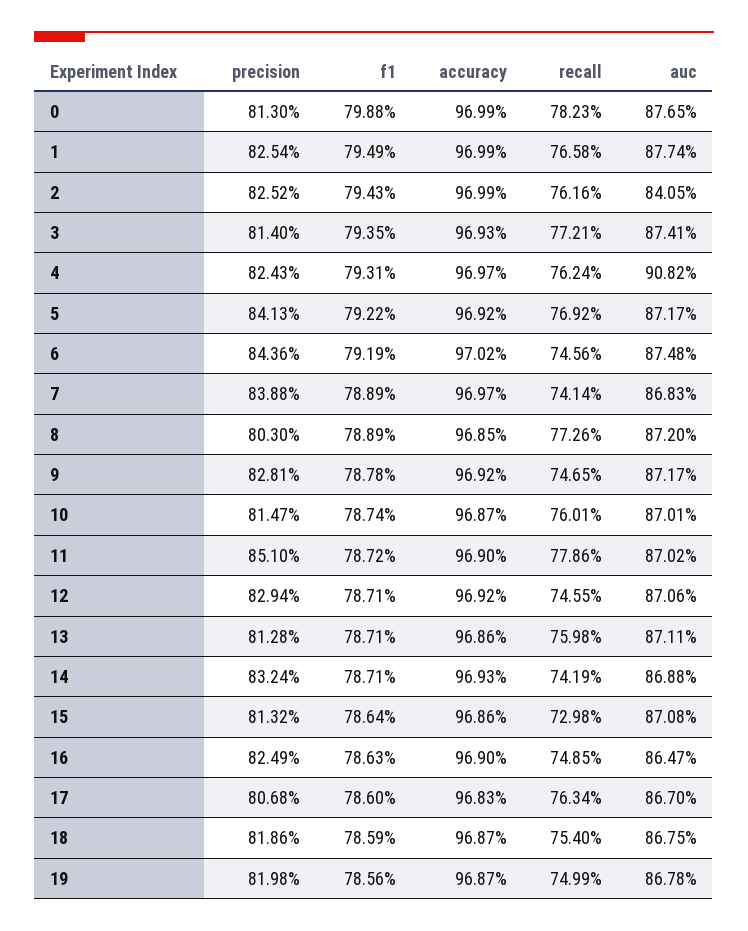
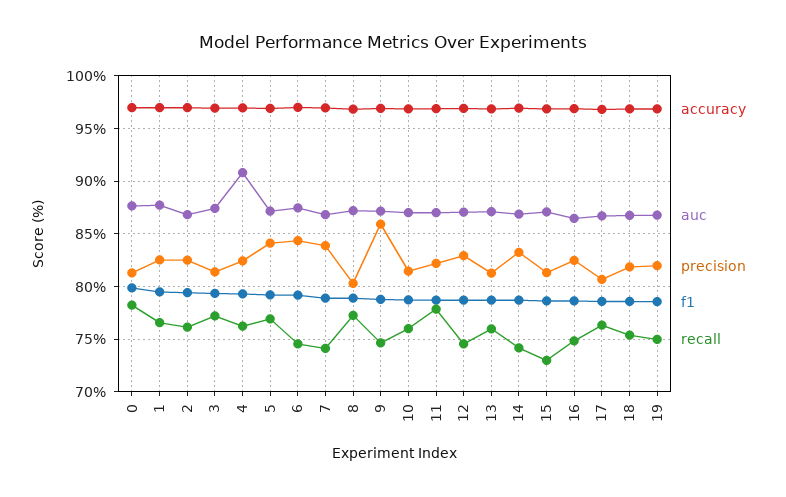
  {
    "precision": {
      "0": 81.3,
      "1": 82.54,
      "2": 82.52,
      "3": 81.4,
      "4": 82.43,
      "5": 84.13,
      "6": 84.36,
      "7": 83.88,
      "8": 80.3,
-     "9": 82.81,
+     "9": 86,
      "10": 81.47,
-     "11": 85.1,
+     "11": 82,
      "12": 82.94,
      "13": 81.28,
      "14": 83.24,
      "15": 81.32,
      "16": 82.49,
      "17": 80.68,
      "18": 81.86,
      "19": 81.98
    },
    "f1": {
      "0": 79.88,
      "1": 79.49,
      "2": 79.43,
      "3": 79.35,
      "4": 79.31,
      "5": 79.22,
      "6": 79.19,
      "7": 78.89,
      "8": 78.89,
      "9": 78.78,
      "10": 78.74,
      "11": 78.72,
      "12": 78.71,
      "13": 78.71,
      "14": 78.71,
      "15": 78.64,
      "16": 78.63,
      "17": 78.6,
      "18": 78.59,
      "19": 78.56
    },
    "accuracy": {
      "0": 96.99,
      "1": 96.99,
      "2": 96.99,
      "3": 96.93,
      "4": 96.97,
      "5": 96.92,
      "6": 97.02,
      "7": 96.97,
      "8": 96.85,
      "9": 96.92,
      "10": 96.87,
      "11": 96.9,
      "12": 96.92,
      "13": 96.86,
      "14": 96.93,
      "15": 96.86,
      "16": 96.9,
      "17": 96.83,
      "18": 96.87,
      "19": 96.87
    },
    "recall": {
      "0": 78.23,
      "1": 76.58,
      "2": 76.16,
      "3": 77.21,
      "4": 76.24,
      "5": 76.92,
      "6": 74.56,
      "7": 74.14,
      "8": 77.26,
      "9": 74.65,
      "10": 76.01,
      "11": 77.86,
      "12": 74.55,
      "13": 75.98,
      "14": 74.19,
      "15": 72.98,
      "16": 74.85,
      "17": 76.34,
      "18": 75.4,
      "19": 74.99
    },
    "auc": {
      "0": 87.65,
      "1": 87.74,
-     "2": 84.05,
+     "2": 87,
      "3": 87.41,
      "4": 90.82,
      "5": 87.17,
      "6": 87.48,
      "7": 86.83,
      "8": 87.2,
      "9": 87.17,
      "10": 87.01,
      "11": 87.02,
      "12": 87.06,
      "13": 87.11,
      "14": 86.88,
      "15": 87.08,
      "16": 86.47,
      "17": 86.7,
      "18": 86.75,
      "19": 86.78
    }
  }

